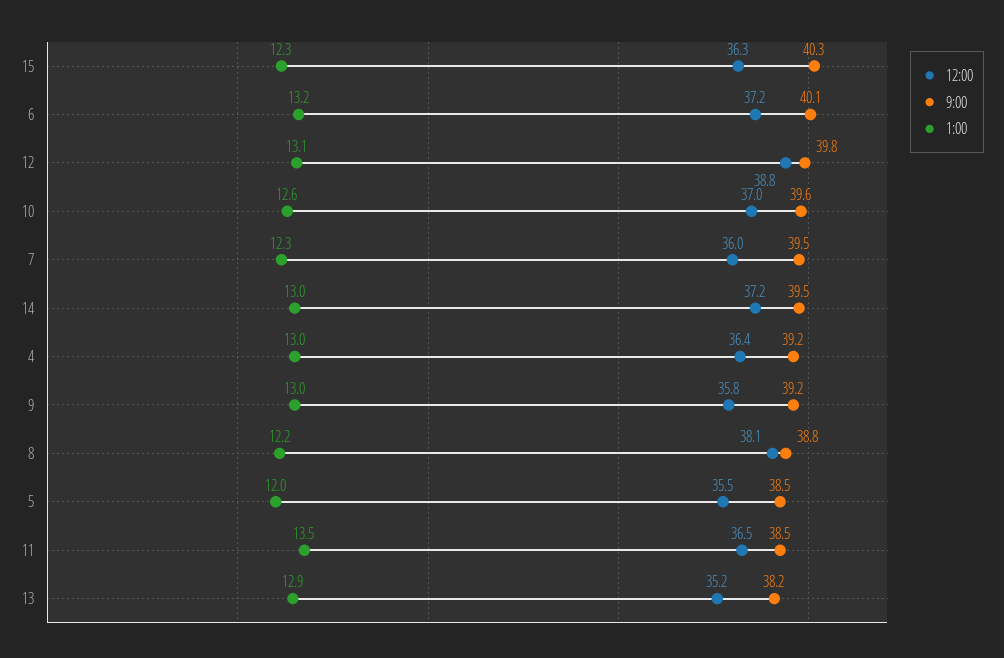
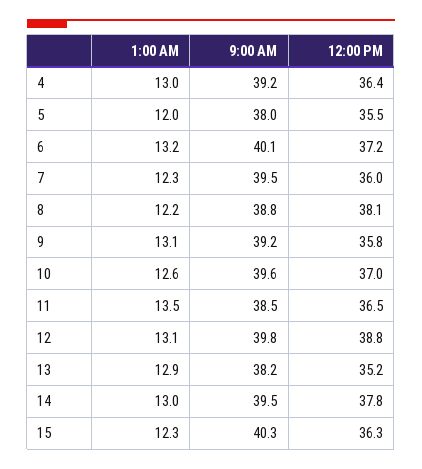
  {
    "12:00": {
      "15": 36.3,
      "6": 37.2,
      "12": 38.8,
      "10": 37,
      "7": 36,
-     "14": 37.2,
+     "14": 37.8,
      "4": 36.4,
      "9": 35.8,
      "8": 38.1,
      "5": 35.5,
      "11": 36.5,
      "13": 35.2
    },
    "9:00": {
      "15": 40.3,
      "6": 40.1,
      "12": 39.8,
      "10": 39.6,
      "7": 39.5,
      "14": 39.5,
      "4": 39.2,
      "9": 39.2,
      "8": 38.8,
-     "5": 38.5,
+     "5": 38,
      "11": 38.5,
      "13": 38.2
    },
    "1:00": {
      "15": 12.3,
      "6": 13.2,
      "12": 13.1,
      "10": 12.6,
      "7": 12.3,
      "14": 13,
      "4": 13,
-     "9": 13,
+     "9": 13.1,
      "8": 12.2,
      "5": 12,
      "11": 13.5,
      "13": 12.9
    }
  }

